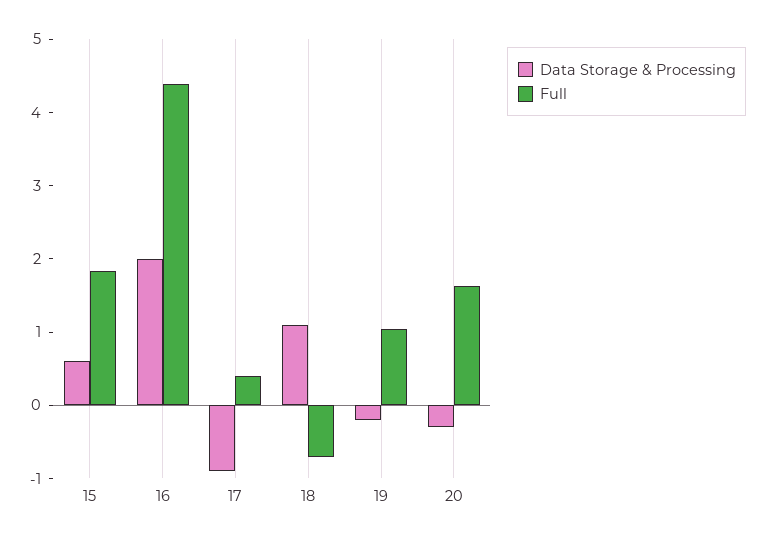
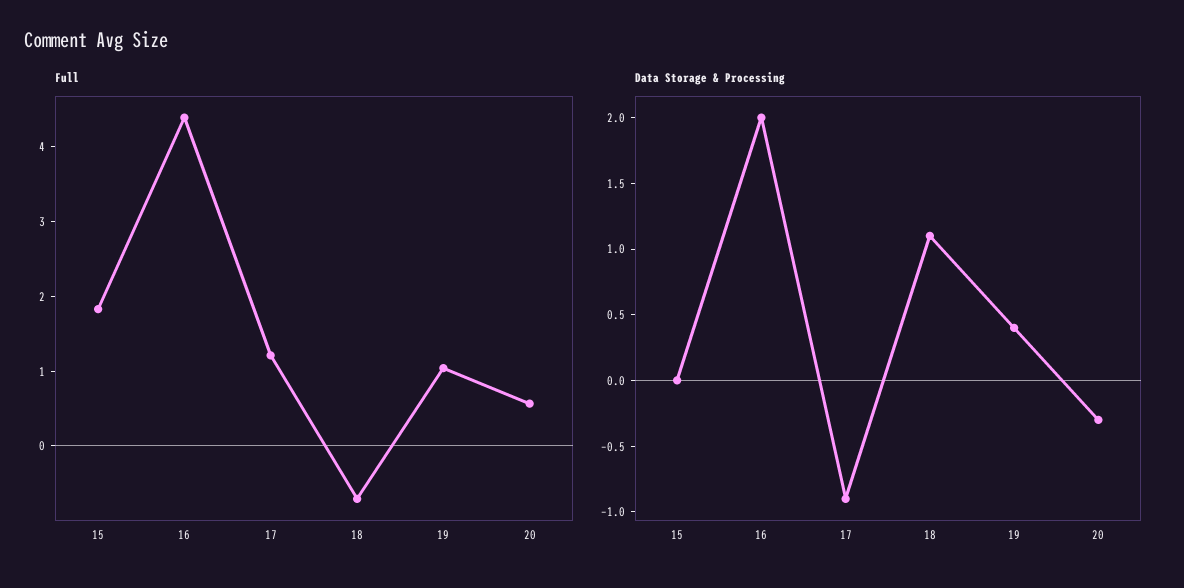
  {
    "Data Storage & Processing": {
-     "15": 0.6,
+     "15": 0,
      "16": 2,
      "17": -0.9,
      "18": 1.1,
-     "19": -0.2,
+     "19": 0.4,
      "20": -0.3
    },
    "Full": {
      "15": 1.8,
      "16": 4.4,
-     "17": 0.4,
+     "17": 1.2,
      "18": -0.8,
      "19": 1,
-     "20": 1.6
+     "20": 0.6
    }
  }

